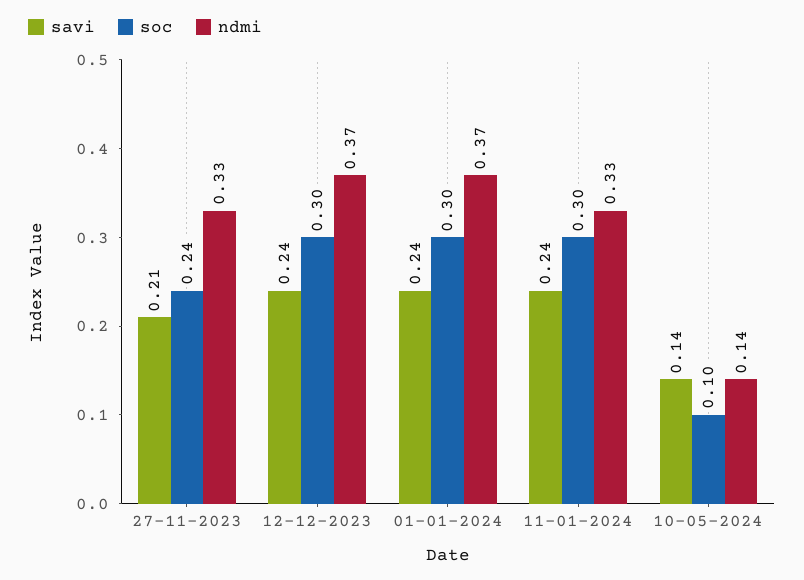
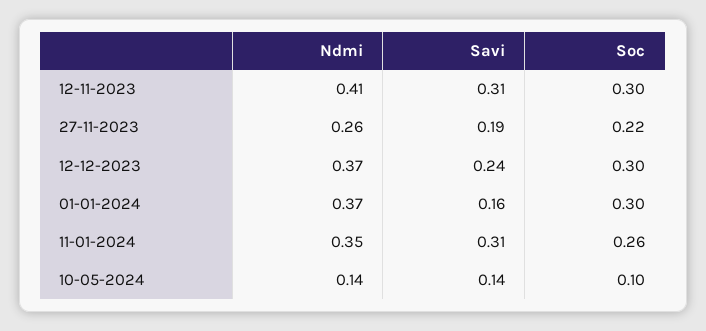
  {
    "savi": {
-     "27-11-2023": 0.21,
+     "27-11-2023": 0.19,
      "12-12-2023": 0.24,
-     "01-01-2024": 0.24,
+     "01-01-2024": 0.16,
-     "11-01-2024": 0.24,
+     "11-01-2024": 0.31,
-     "10-05-2024": 0.14
+     "10-05-2024": 0.14,
+     "12-11-2023": 0.31
    },
    "soc": {
-     "27-11-2023": 0.24,
+     "27-11-2023": 0.22,
      "12-12-2023": 0.3,
      "01-01-2024": 0.3,
-     "11-01-2024": 0.3,
+     "11-01-2024": 0.26,
-     "10-05-2024": 0.1
+     "10-05-2024": 0.1,
+     "12-11-2023": 0.3
    },
    "ndmi": {
-     "27-11-2023": 0.33,
+     "27-11-2023": 0.26,
      "12-12-2023": 0.37,
      "01-01-2024": 0.37,
-     "11-01-2024": 0.33,
+     "11-01-2024": 0.35,
-     "10-05-2024": 0.14
+     "10-05-2024": 0.14,
+     "12-11-2023": 0.41
    }
  }

